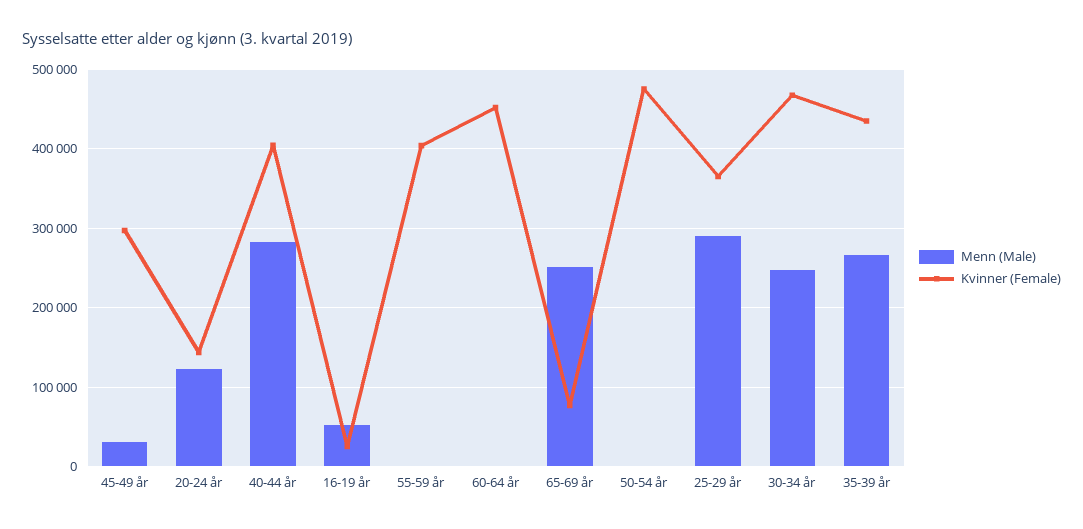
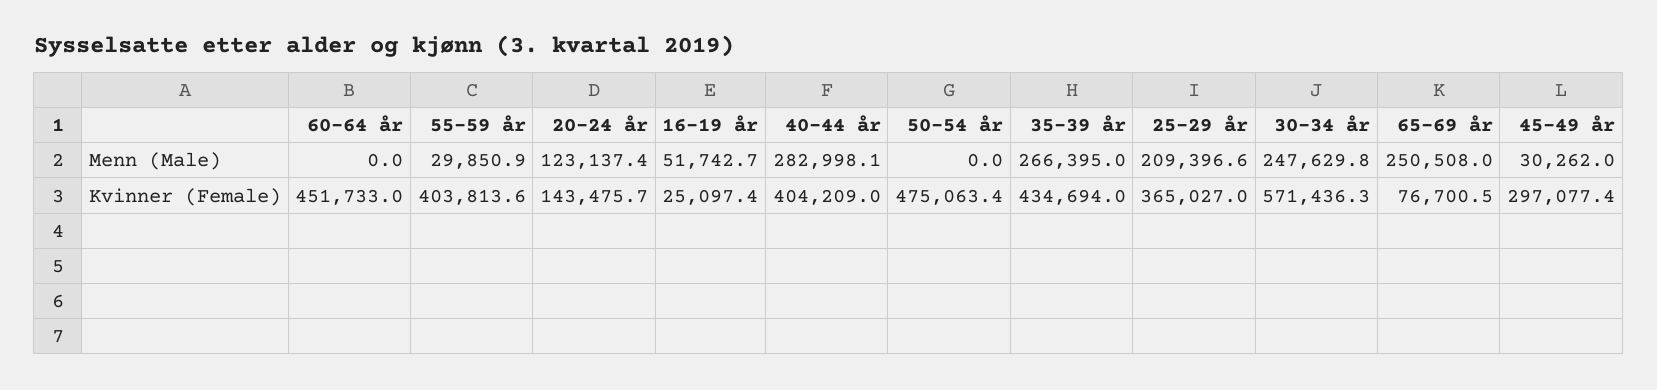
  {
    "Menn (Male)": {
      "45-49 år": 30262,
      "20-24 år": 123137.4,
      "40-44 år": 282998.1,
      "16-19 år": 51742.7,
-     "55-59 år": 0,
+     "55-59 år": 29850.9,
      "60-64 år": 0,
      "65-69 år": 250508,
      "50-54 år": 0,
-     "25-29 år": 290000,
+     "25-29 år": 209396.6,
      "30-34 år": 247629.8,
      "35-39 år": 266395
    },
    "Kvinner (Female)": {
      "45-49 år": 297077.4,
      "20-24 år": 143475.7,
      "40-44 år": 404209,
      "16-19 år": 25097.4,
      "55-59 år": 403813.6,
      "60-64 år": 451733,
      "65-69 år": 76700.5,
      "50-54 år": 475063.4,
      "25-29 år": 365027,
-     "30-34 år": 470000,
+     "30-34 år": 571436.3,
      "35-39 år": 434694
    }
  }

